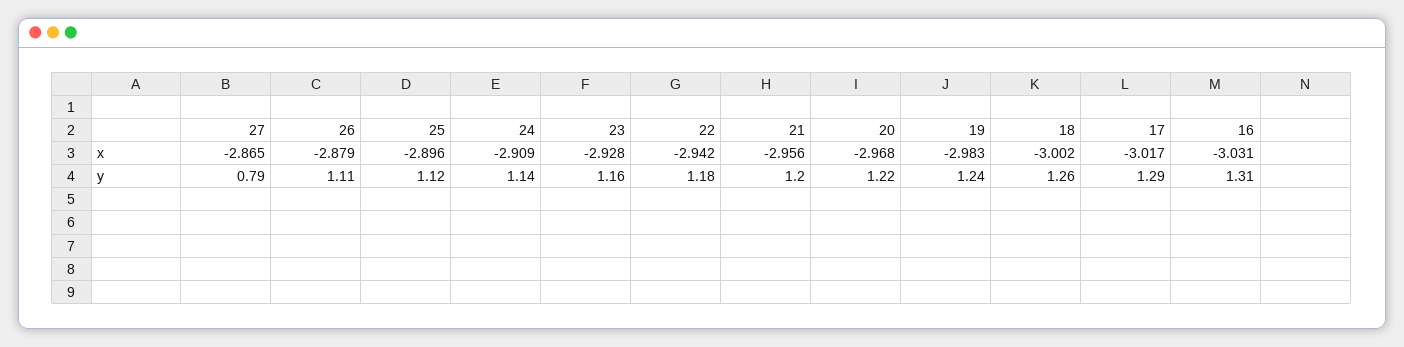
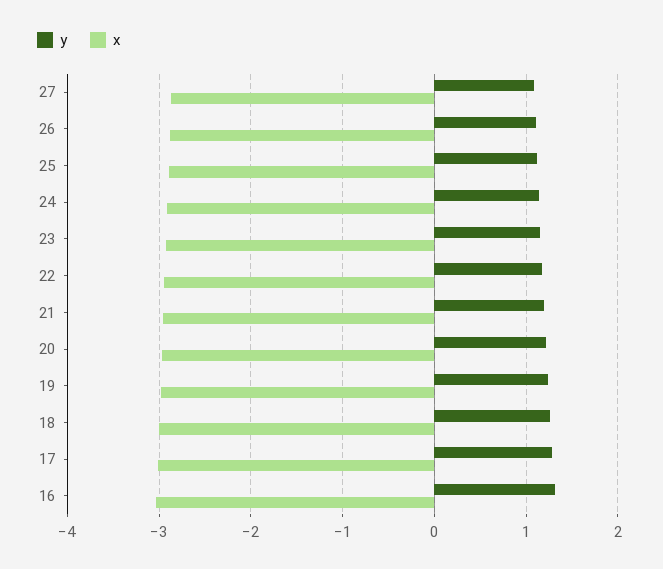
  {
    "x": {
      "27": -2.865,
      "26": -2.879,
      "25": -2.896,
      "24": -2.909,
      "23": -2.928,
      "22": -2.942,
      "21": -2.956,
      "20": -2.968,
      "19": -2.983,
      "18": -3.002,
      "17": -3.017,
      "16": -3.031
    },
    "y": {
-     "27": 0.79,
+     "27": 1.1,
      "26": 1.11,
      "25": 1.12,
      "24": 1.14,
      "23": 1.16,
      "22": 1.18,
      "21": 1.2,
      "20": 1.22,
      "19": 1.24,
      "18": 1.26,
      "17": 1.29,
      "16": 1.31
    }
  }

